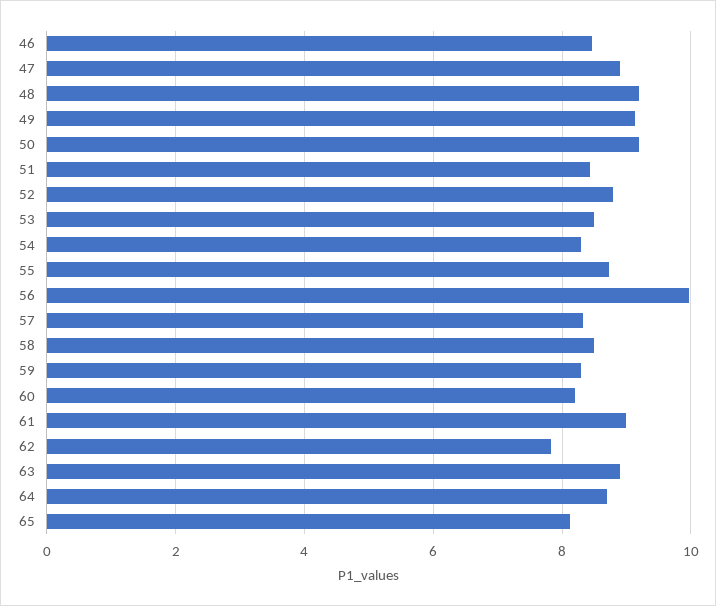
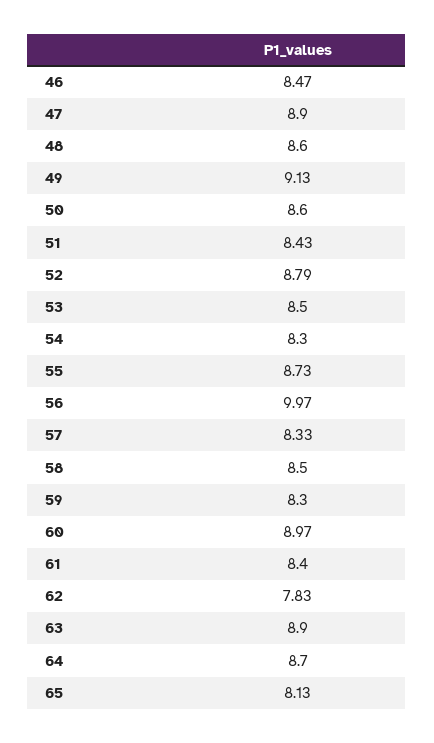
  {
    "46": 8.47,
    "47": 8.9,
-   "48": 9.2,
+   "48": 8.6,
    "49": 9.13,
-   "50": 9.2,
+   "50": 8.6,
    "51": 8.43,
    "52": 8.79,
    "53": 8.5,
    "54": 8.3,
    "55": 8.73,
    "56": 9.97,
    "57": 8.33,
    "58": 8.5,
    "59": 8.3,
-   "60": 8.2,
+   "60": 8.97,
-   "61": 9,
+   "61": 8.4,
    "62": 7.83,
    "63": 8.9,
    "64": 8.7,
    "65": 8.13
  }

